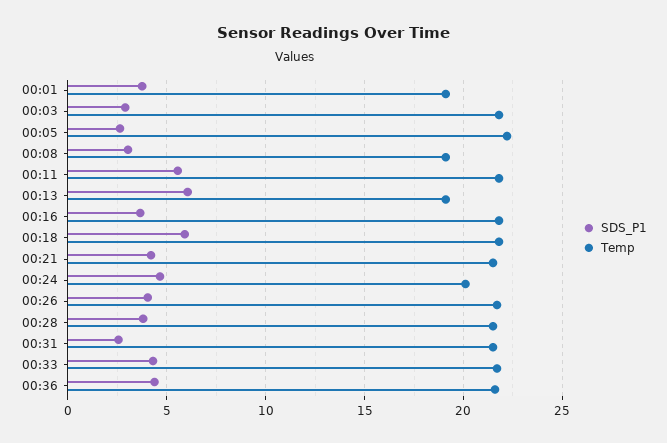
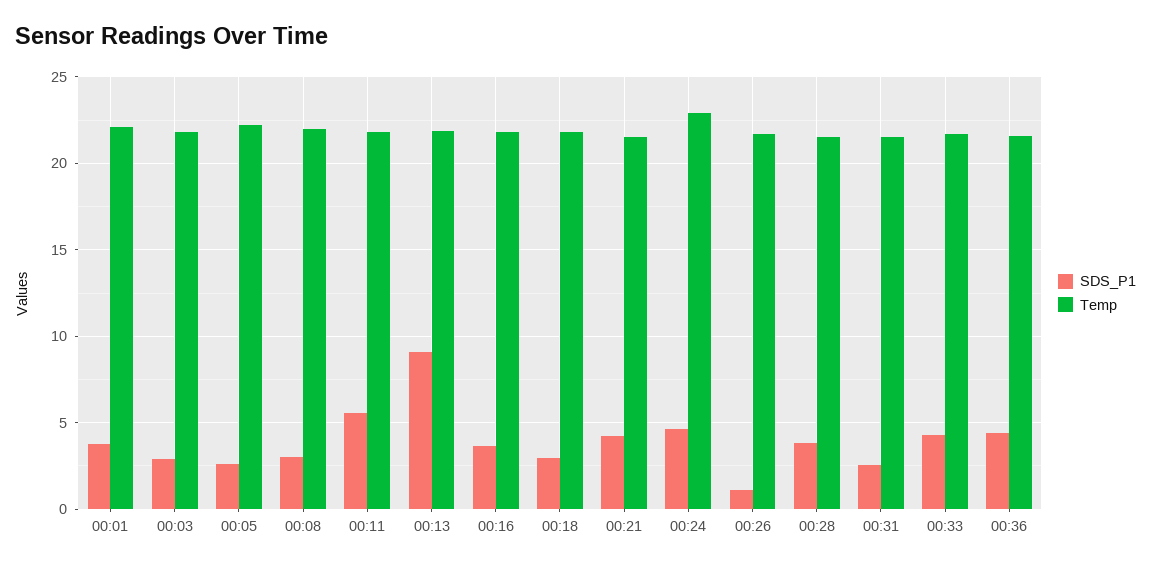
  {
    "SDS_P1": {
      "00:01": 4,
      "00:03": 3,
      "00:05": 2.5,
      "00:08": 3,
      "00:11": 5.5,
-     "00:13": 6,
+     "00:13": 9,
      "00:16": 3.5,
-     "00:18": 6,
+     "00:18": 3,
      "00:21": 4,
      "00:24": 4.5,
-     "00:26": 4,
+     "00:26": 1,
      "00:28": 4,
      "00:31": 2.5,
      "00:33": 4.5,
      "00:36": 4.5
    },
    "Temp": {
-     "00:01": 19,
+     "00:01": 22,
      "00:03": 22,
      "00:05": 22,
-     "00:08": 19,
+     "00:08": 22,
      "00:11": 22,
-     "00:13": 19,
+     "00:13": 22,
      "00:16": 22,
      "00:18": 22,
      "00:21": 21.5,
-     "00:24": 20,
+     "00:24": 23,
      "00:26": 21.5,
      "00:28": 21.5,
      "00:31": 21.5,
      "00:33": 21.5,
      "00:36": 21.5
    }
  }

